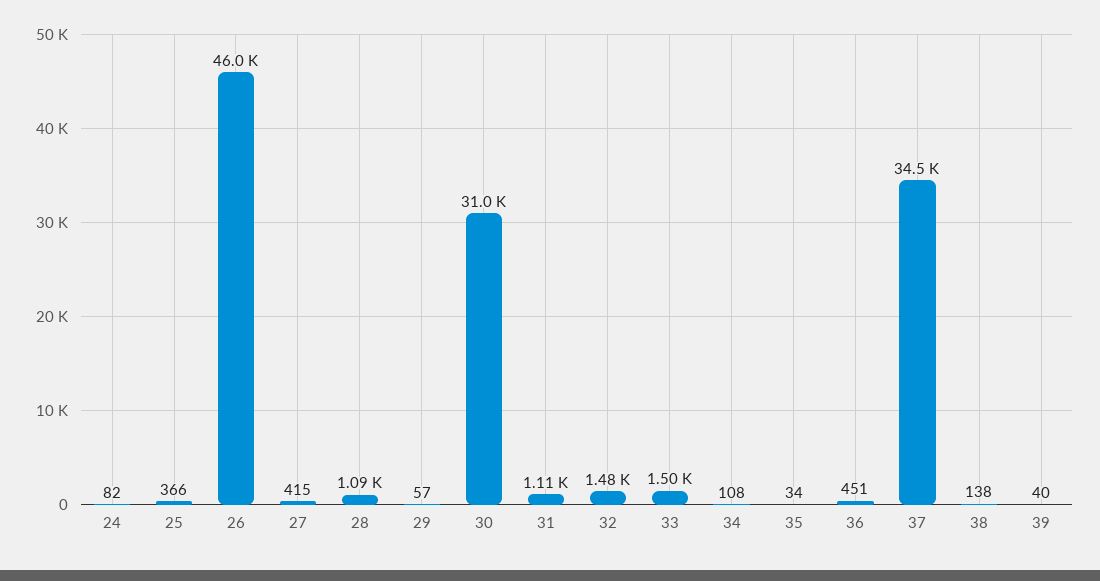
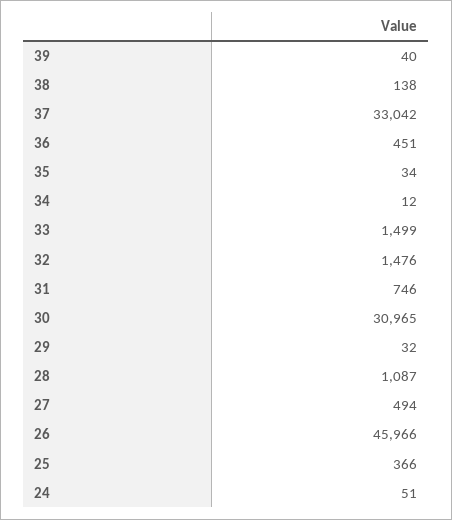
  {
-   "24": 82,
+   "24": 51,
    "25": 366,
    "26": 45966,
-   "27": 415,
+   "27": 494,
    "28": 1087,
-   "29": 57,
+   "29": 32,
    "30": 30965,
-   "31": 1110,
+   "31": 746,
    "32": 1476,
    "33": 1499,
-   "34": 108,
+   "34": 12,
    "35": 34,
    "36": 451,
-   "37": 34500,
+   "37": 33042,
    "38": 138,
    "39": 40
  }

